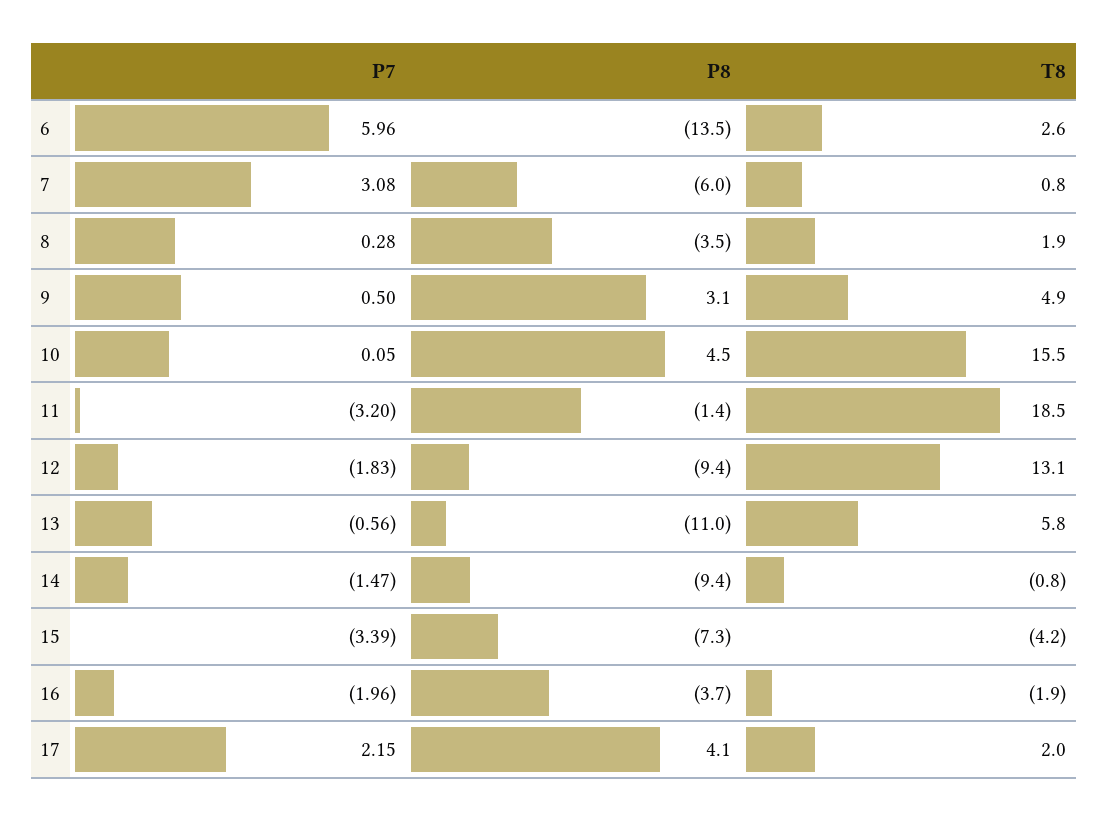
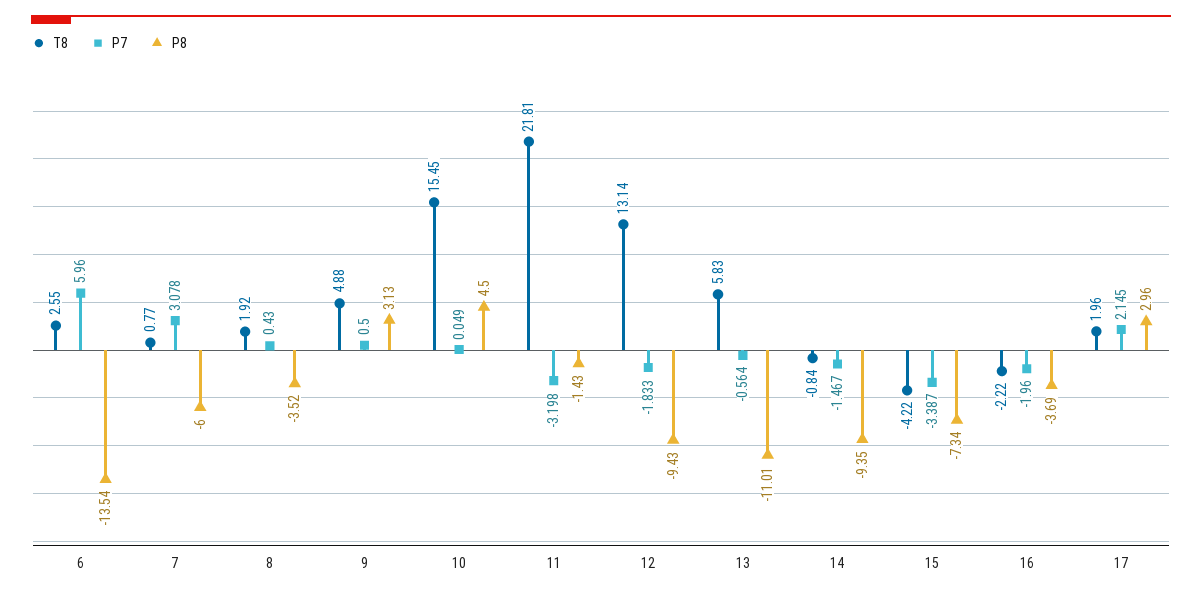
  {
    "P7": {
      "6": 5.96,
      "7": 3.078,
-     "8": 0.28,
+     "8": 0.43,
      "9": 0.5,
      "10": 0.049,
      "11": -3.198,
      "12": -1.833,
      "13": -0.564,
      "14": -1.467,
      "15": -3.387,
      "16": -1.96,
      "17": 2.145
    },
    "P8": {
      "6": -13.54,
      "7": -6,
      "8": -3.52,
      "9": 3.13,
      "10": 4.5,
      "11": -1.43,
      "12": -9.43,
      "13": -11.01,
      "14": -9.35,
      "15": -7.34,
      "16": -3.69,
-     "17": 4.1
+     "17": 2.96
    },
    "T8": {
      "6": 2.55,
      "7": 0.77,
      "8": 1.92,
      "9": 4.88,
      "10": 15.45,
-     "11": 18.5,
+     "11": 21.81,
      "12": 13.14,
      "13": 5.83,
      "14": -0.84,
      "15": -4.22,
-     "16": -1.9,
+     "16": -2.22,
      "17": 1.96
    }
  }

